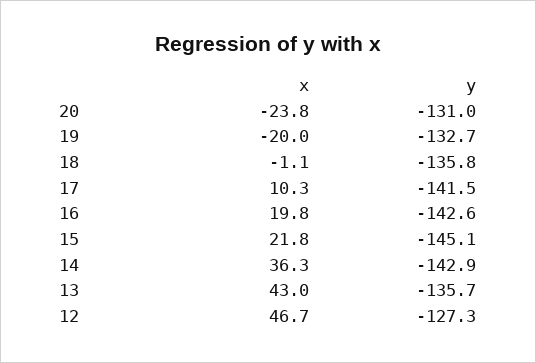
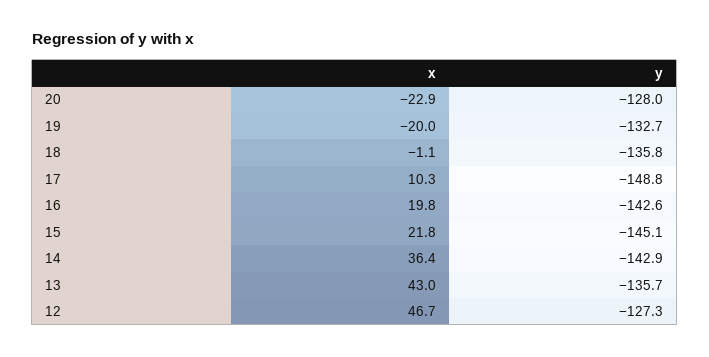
  {
    "x": {
-     "20": -23.8,
+     "20": -22.9,
      "19": -20,
      "18": -1.1,
      "17": 10.3,
      "16": 19.8,
      "15": 21.8,
-     "14": 36.3,
+     "14": 36.4,
      "13": 43,
      "12": 46.7
    },
    "y": {
-     "20": -131,
+     "20": -128,
      "19": -132.7,
      "18": -135.8,
-     "17": -141.5,
+     "17": -148.8,
      "16": -142.6,
      "15": -145.1,
      "14": -142.9,
      "13": -135.7,
      "12": -127.3
    }
  }

